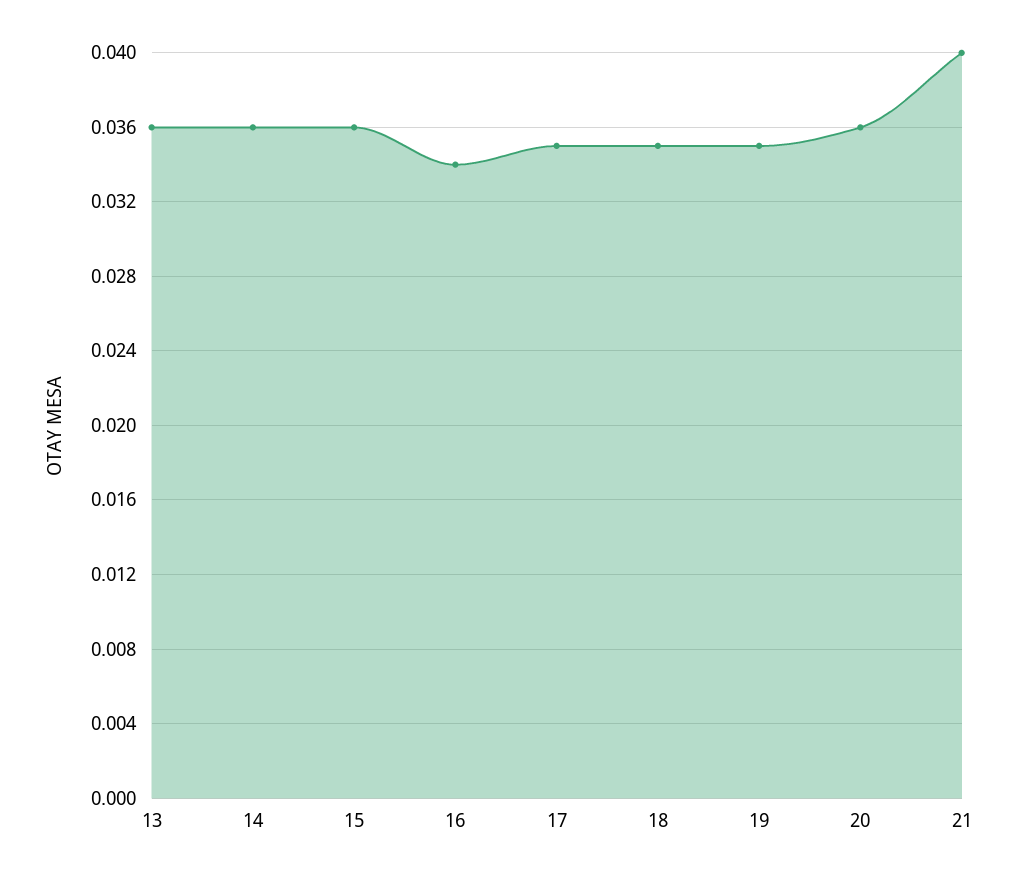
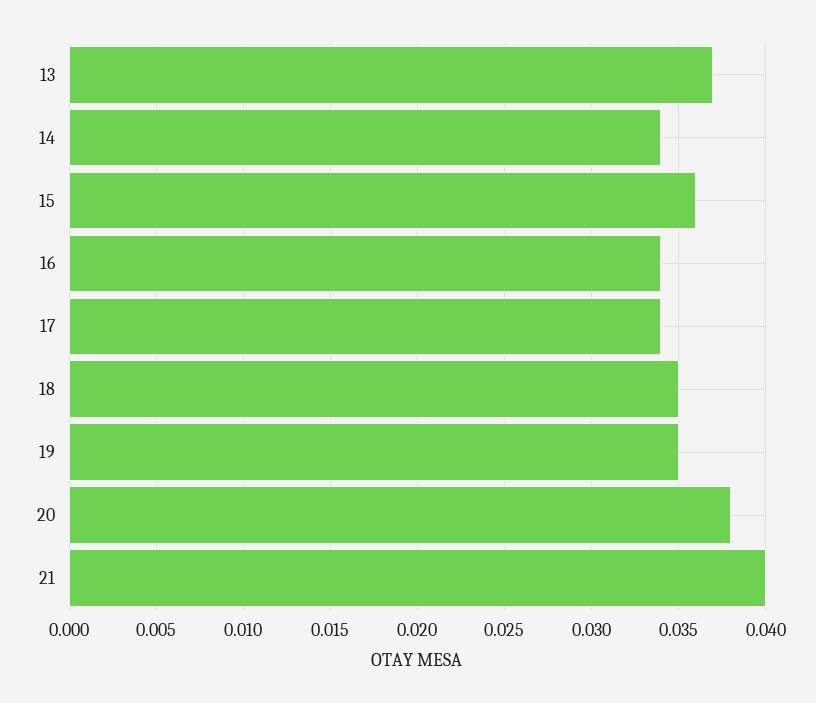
  {
-   "13": 0.036,
+   "13": 0.037,
-   "14": 0.036,
+   "14": 0.034,
    "15": 0.036,
    "16": 0.034,
-   "17": 0.035,
+   "17": 0.034,
    "18": 0.035,
    "19": 0.035,
-   "20": 0.036,
+   "20": 0.038,
    "21": 0.04
  }

